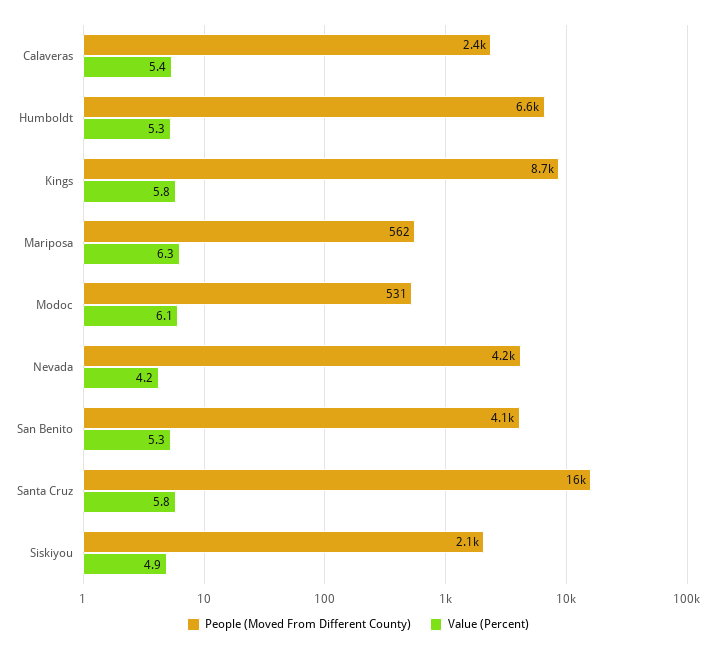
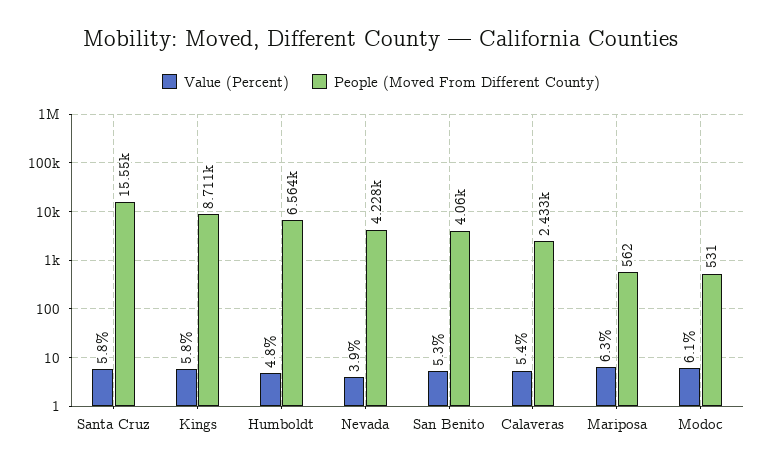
  {
    "People (Moved From Different County)": {
      "Calaveras": 2433,
      "Humboldt": 6564,
      "Kings": 8711,
      "Mariposa": 562,
      "Modoc": 531,
      "Nevada": 4228,
      "San Benito": 4060,
-     "Santa Cruz": 15550,
+     "Santa Cruz": 15550
-     "Siskiyou": 2100
    },
    "Value (Percent)": {
      "Calaveras": 5.4,
-     "Humboldt": 5.3,
+     "Humboldt": 4.8,
      "Kings": 5.8,
      "Mariposa": 6.3,
      "Modoc": 6.1,
-     "Nevada": 4.2,
+     "Nevada": 3.9,
      "San Benito": 5.3,
-     "Santa Cruz": 5.8,
+     "Santa Cruz": 5.8
-     "Siskiyou": 4.9
    }
  }

